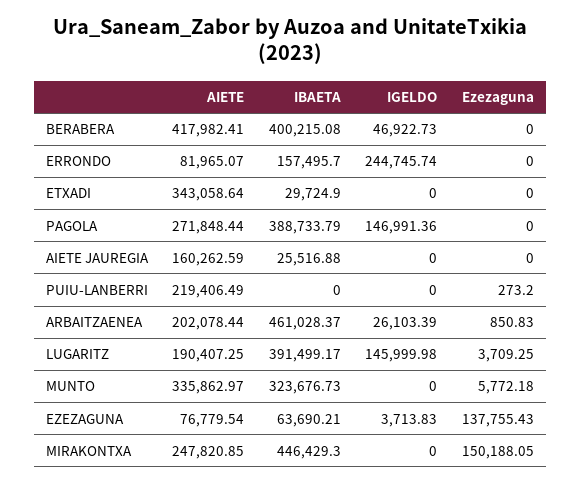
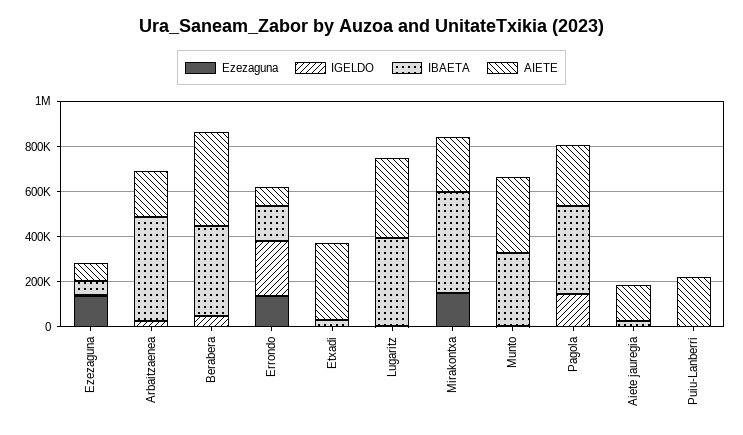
  {
    "AIETE": {
      "BERABERA": 417982.41,
      "ERRONDO": 81965.07,
      "ETXADI": 343058.64,
      "PAGOLA": 271848.44,
      "AIETE JAUREGIA": 160262.59,
      "PUIU-LANBERRI": 219406.49,
      "ARBAITZAENEA": 202078.44,
-     "LUGARITZ": 190407.25,
+     "LUGARITZ": 350000,
      "MUNTO": 335862.97,
      "EZEZAGUNA": 76779.54,
      "MIRAKONTXA": 247820.85
    },
    "IBAETA": {
      "BERABERA": 400215.08,
      "ERRONDO": 157495.7,
      "ETXADI": 29724.9,
      "PAGOLA": 388733.79,
      "AIETE JAUREGIA": 25516.88,
      "PUIU-LANBERRI": 0,
      "ARBAITZAENEA": 461028.37,
      "LUGARITZ": 391499.17,
      "MUNTO": 323676.73,
      "EZEZAGUNA": 63690.21,
      "MIRAKONTXA": 446429.3
    },
    "IGELDO": {
      "BERABERA": 46922.73,
      "ERRONDO": 244745.74,
      "ETXADI": 0,
      "PAGOLA": 146991.36,
      "AIETE JAUREGIA": 0,
      "PUIU-LANBERRI": 0,
      "ARBAITZAENEA": 26103.39,
-     "LUGARITZ": 145999.98,
+     "LUGARITZ": 0,
      "MUNTO": 0,
      "EZEZAGUNA": 3713.83,
      "MIRAKONTXA": 0
    },
    "Ezezaguna": {
      "BERABERA": 0,
-     "ERRONDO": 0,
+     "ERRONDO": 150000,
      "ETXADI": 0,
      "PAGOLA": 0,
      "AIETE JAUREGIA": 0,
      "PUIU-LANBERRI": 273.2,
      "ARBAITZAENEA": 850.83,
      "LUGARITZ": 3709.25,
      "MUNTO": 5772.18,
      "EZEZAGUNA": 137755.43,
      "MIRAKONTXA": 150188.05
    }
  }

